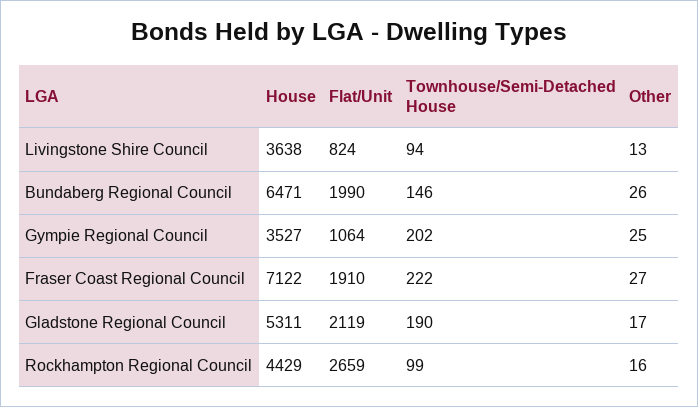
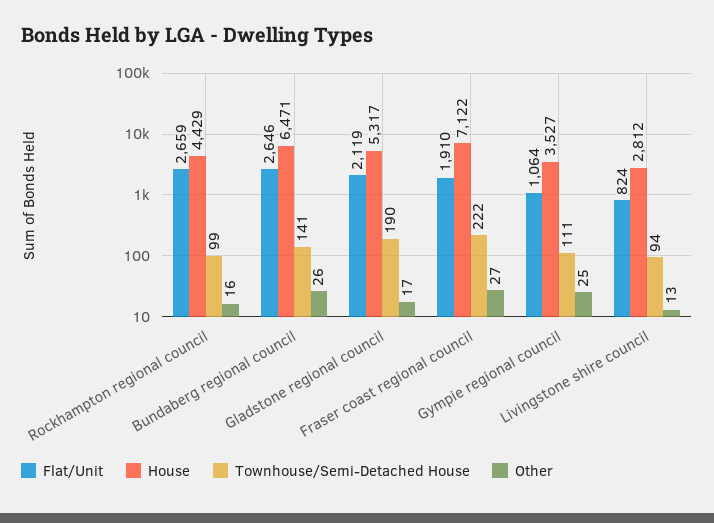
  {
    "House": {
-     "Livingstone Shire Council": 3638,
+     "Livingstone Shire Council": 2812,
      "Bundaberg Regional Council": 6471,
      "Gympie Regional Council": 3527,
      "Fraser Coast Regional Council": 7122,
-     "Gladstone Regional Council": 5311,
+     "Gladstone Regional Council": 5317,
      "Rockhampton Regional Council": 4429
    },
    "Flat/Unit": {
      "Livingstone Shire Council": 824,
-     "Bundaberg Regional Council": 1990,
+     "Bundaberg Regional Council": 2646,
      "Gympie Regional Council": 1064,
      "Fraser Coast Regional Council": 1910,
      "Gladstone Regional Council": 2119,
      "Rockhampton Regional Council": 2659
    },
    "Townhouse/Semi-Detached House": {
      "Livingstone Shire Council": 94,
-     "Bundaberg Regional Council": 146,
+     "Bundaberg Regional Council": 141,
-     "Gympie Regional Council": 202,
+     "Gympie Regional Council": 111,
      "Fraser Coast Regional Council": 222,
      "Gladstone Regional Council": 190,
      "Rockhampton Regional Council": 99
    },
    "Other": {
      "Livingstone Shire Council": 13,
      "Bundaberg Regional Council": 26,
      "Gympie Regional Council": 25,
      "Fraser Coast Regional Council": 27,
      "Gladstone Regional Council": 17,
      "Rockhampton Regional Council": 16
    }
  }

